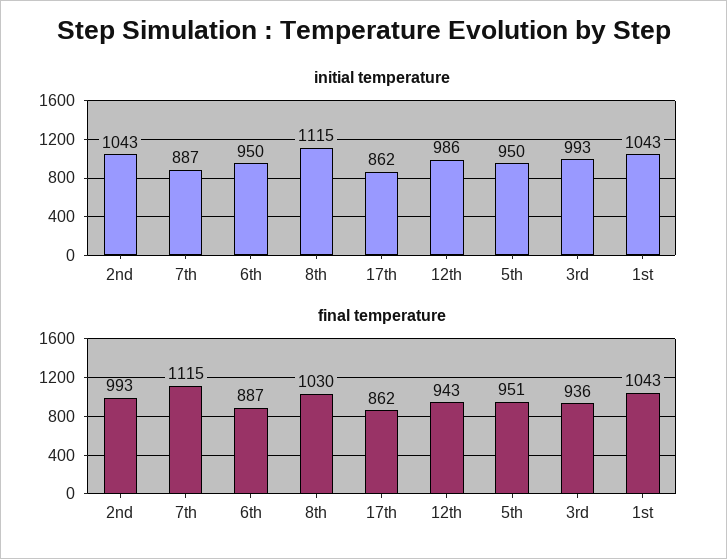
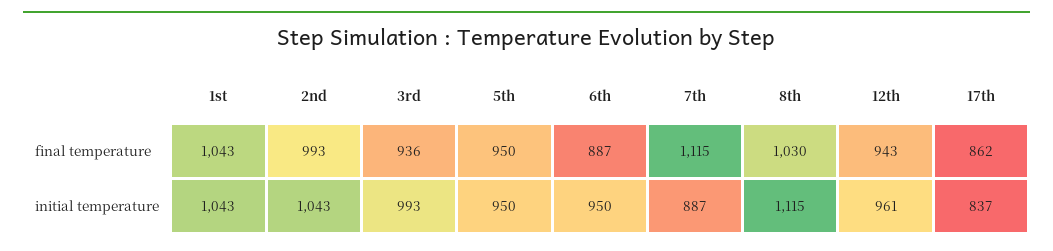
  {
    "initial temperature": {
      "2nd": 1043,
      "7th": 887,
      "6th": 950,
      "8th": 1115,
-     "17th": 862,
+     "17th": 837,
-     "12th": 986,
+     "12th": 961,
      "5th": 950,
      "3rd": 993,
      "1st": 1043
    },
    "final temperature": {
      "2nd": 993,
      "7th": 1115,
      "6th": 887,
      "8th": 1030,
      "17th": 862,
      "12th": 943,
-     "5th": 951,
+     "5th": 950,
      "3rd": 936,
      "1st": 1043
    }
  }

